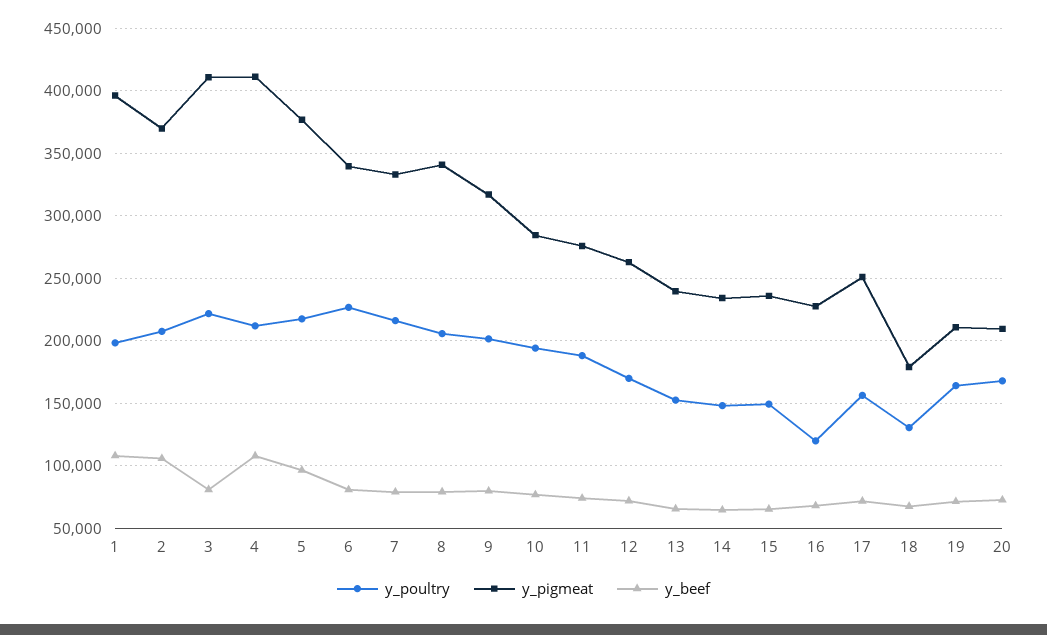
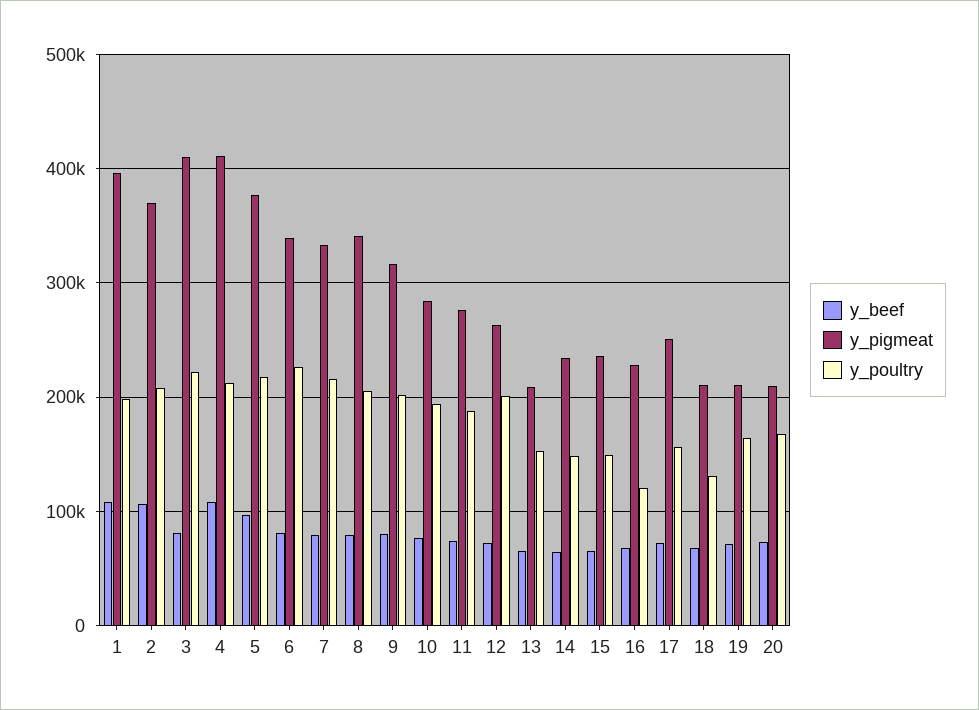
  {
    "y_poultry": {
      "1": 200000,
      "2": 210000,
      "3": 220000,
      "4": 210000,
      "5": 220000,
      "6": 225000,
      "7": 215000,
      "8": 205000,
      "9": 200000,
      "10": 195000,
      "11": 190000,
-     "12": 170000,
+     "12": 200000,
      "13": 155000,
      "14": 150000,
      "15": 150000,
      "16": 120000,
      "17": 155000,
      "18": 130000,
      "19": 165000,
      "20": 170000
    },
    "y_pigmeat": {
      "1": 395000,
      "2": 370000,
      "3": 410000,
      "4": 410000,
      "5": 375000,
      "6": 340000,
      "7": 335000,
      "8": 340000,
      "9": 315000,
      "10": 285000,
      "11": 275000,
      "12": 265000,
-     "13": 240000,
+     "13": 210000,
      "14": 235000,
      "15": 235000,
      "16": 230000,
      "17": 250000,
-     "18": 180000,
+     "18": 210000,
      "19": 210000,
      "20": 210000
    },
    "y_beef": {
      "1": 110000,
      "2": 105000,
      "3": 80000,
      "4": 110000,
      "5": 95000,
      "6": 80000,
      "7": 80000,
      "8": 80000,
      "9": 80000,
      "10": 75000,
      "11": 75000,
      "12": 70000,
      "13": 65000,
      "14": 65000,
      "15": 65000,
      "16": 70000,
      "17": 70000,
      "18": 70000,
      "19": 70000,
      "20": 75000
    }
  }

